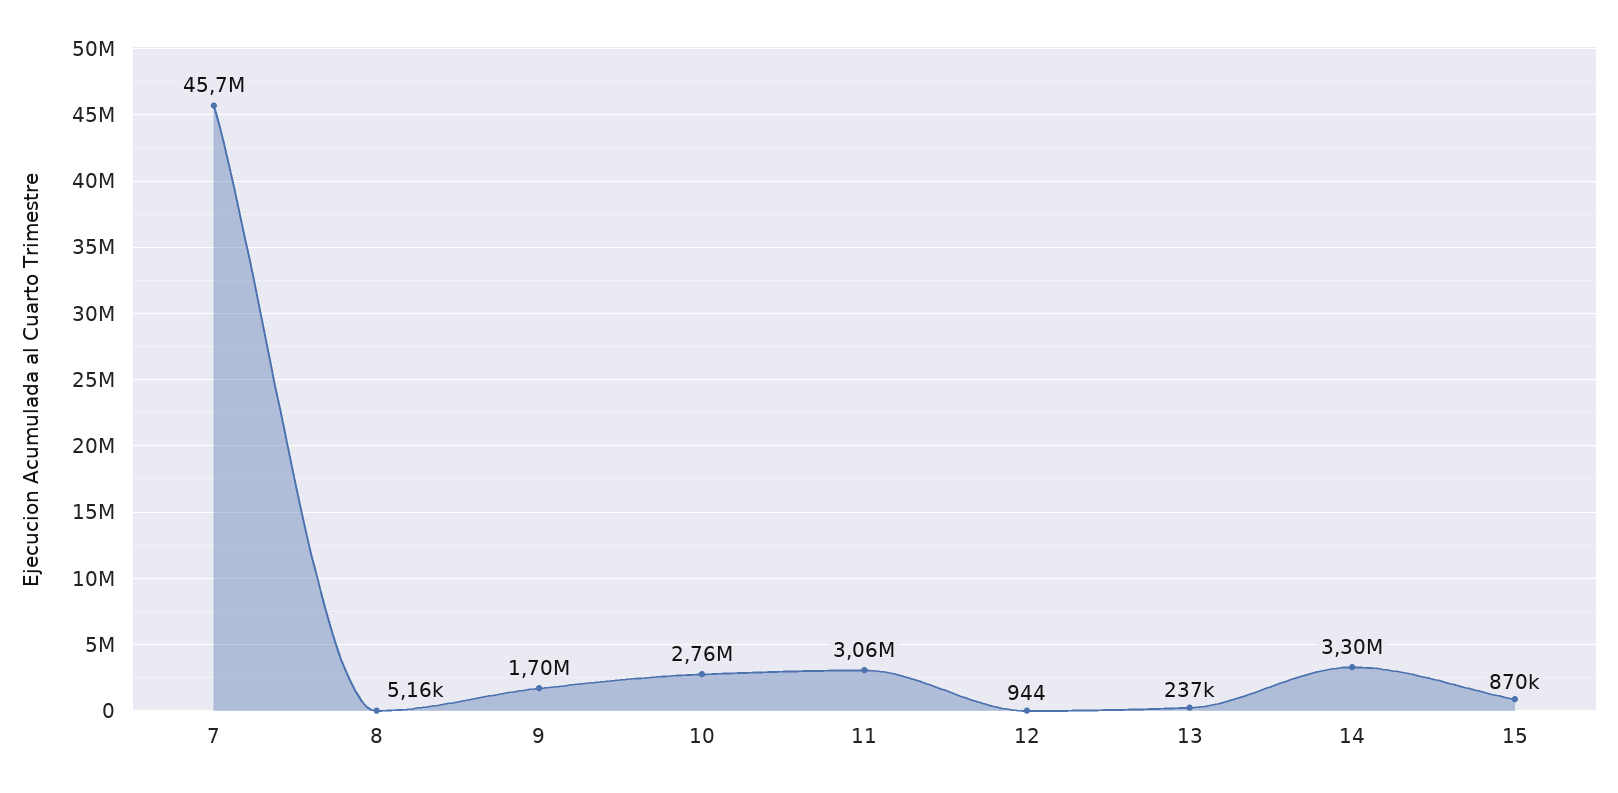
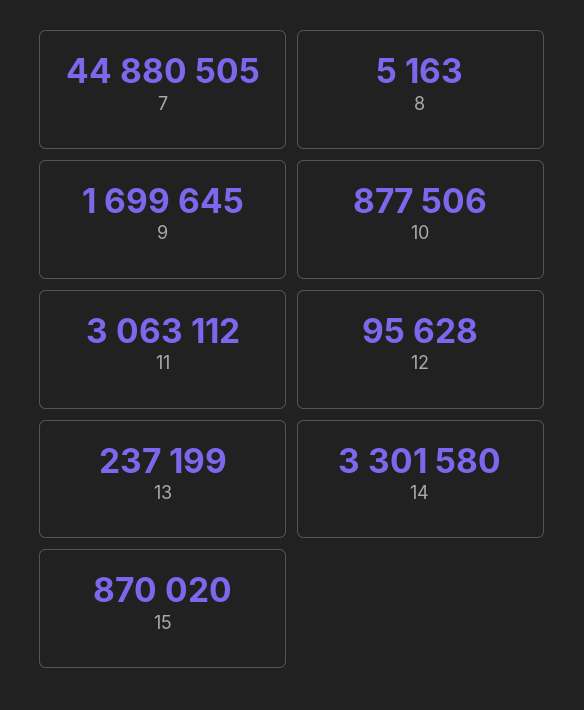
  {
-   "7": 45700000,
+   "7": 44880505,
    "8": 5163,
    "9": 1699645,
-   "10": 2760000,
+   "10": 877506,
    "11": 3063112,
-   "12": 944,
+   "12": 95628,
    "13": 237199,
    "14": 3301580,
    "15": 870020
  }

